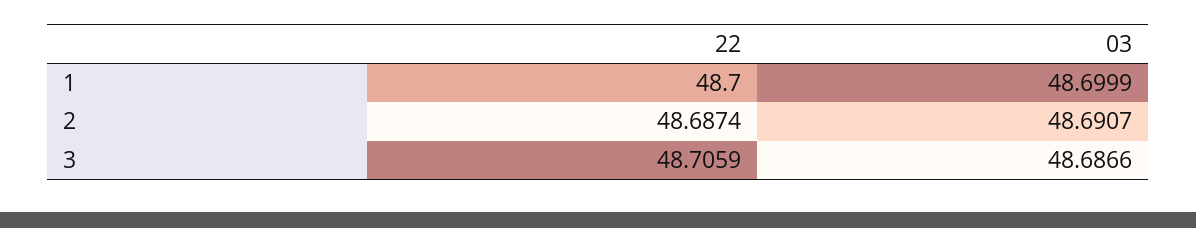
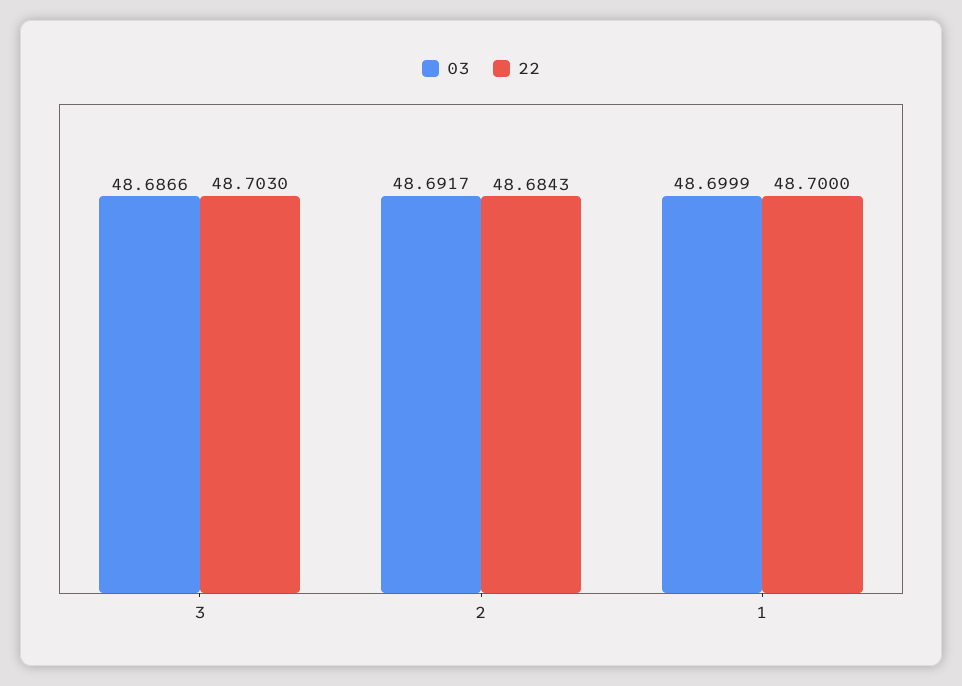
  {
    "22": {
      "1": 48.7,
-     "2": 48.6874,
+     "2": 48.6843,
-     "3": 48.7059
+     "3": 48.703
    },
    "03": {
      "1": 48.6999,
-     "2": 48.6907,
+     "2": 48.6917,
      "3": 48.6866
    }
  }

